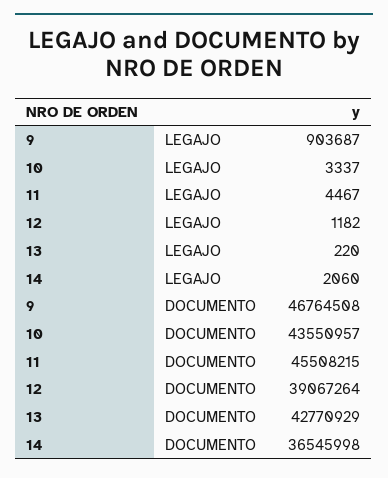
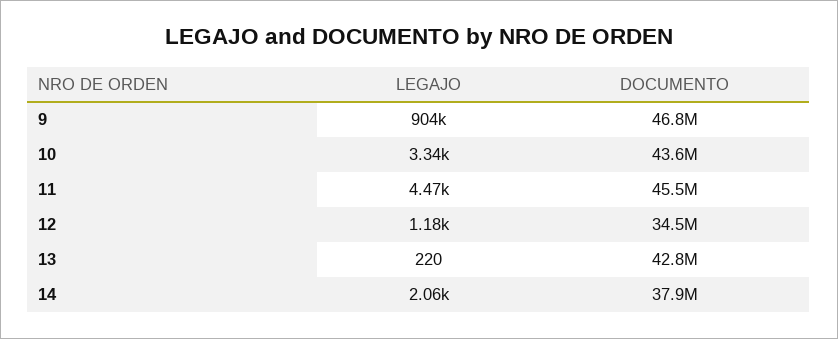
  {
    "9": {
      "LEGAJO": 903687,
      "DOCUMENTO": 46764508
    },
    "10": {
      "LEGAJO": 3337,
      "DOCUMENTO": 43550957
    },
    "11": {
      "LEGAJO": 4467,
      "DOCUMENTO": 45508215
    },
    "12": {
      "LEGAJO": 1182,
-     "DOCUMENTO": 39067264
+     "DOCUMENTO": 34500000
    },
    "13": {
      "LEGAJO": 220,
      "DOCUMENTO": 42770929
    },
    "14": {
      "LEGAJO": 2060,
-     "DOCUMENTO": 36545998
+     "DOCUMENTO": 37900000
    }
  }

